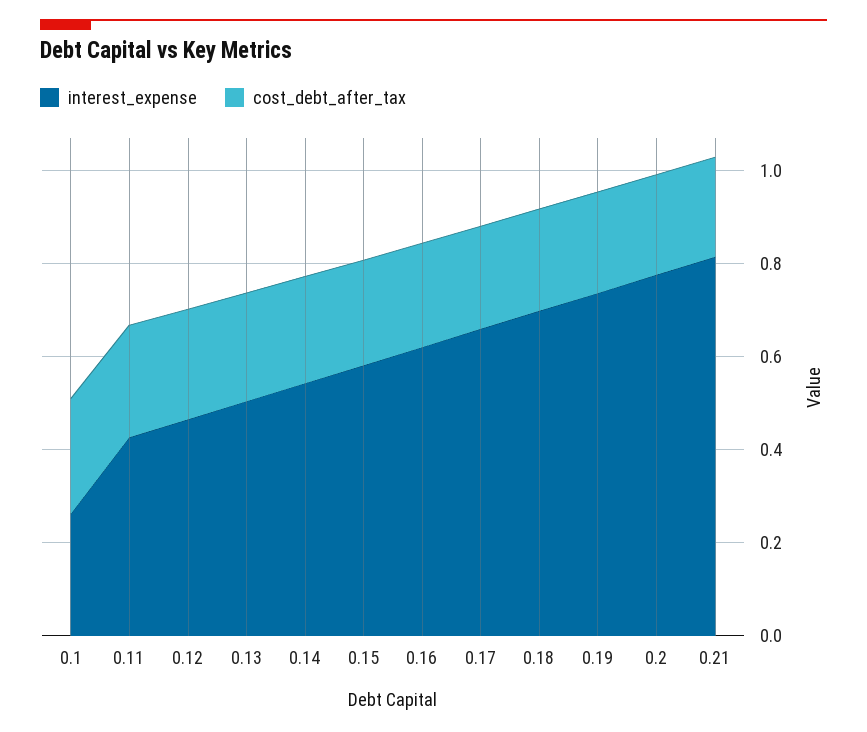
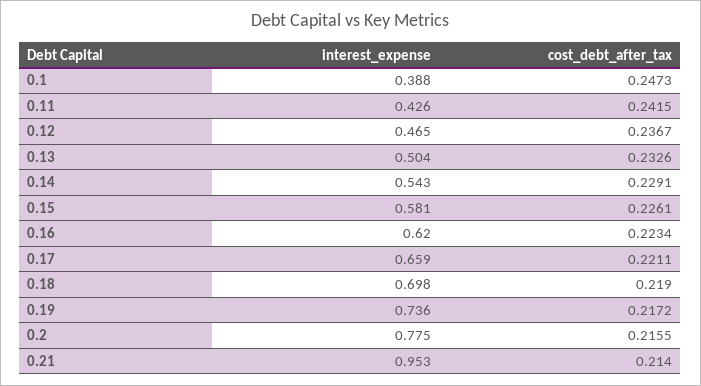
  {
    "interest_expense": {
-     "0.1": 0.25,
+     "0.1": 0.388,
      "0.11": 0.426,
      "0.12": 0.465,
      "0.13": 0.504,
      "0.14": 0.543,
      "0.15": 0.581,
      "0.16": 0.62,
      "0.17": 0.659,
      "0.18": 0.698,
      "0.19": 0.736,
      "0.2": 0.775,
-     "0.21": 0.8
+     "0.21": 0.953
    },
    "cost_debt_after_tax": {
      "0.1": 0.2473,
      "0.11": 0.2415,
      "0.12": 0.2367,
      "0.13": 0.2326,
      "0.14": 0.2291,
      "0.15": 0.2261,
      "0.16": 0.2234,
      "0.17": 0.2211,
      "0.18": 0.219,
      "0.19": 0.2172,
      "0.2": 0.2155,
      "0.21": 0.214
    }
  }

